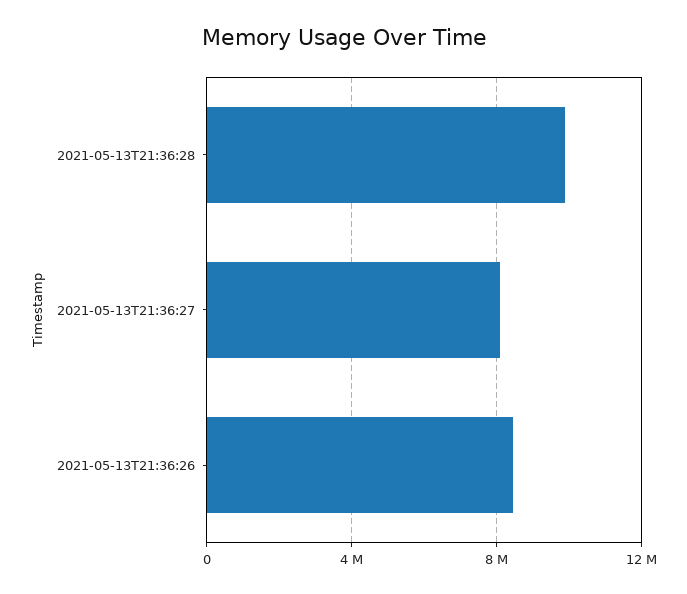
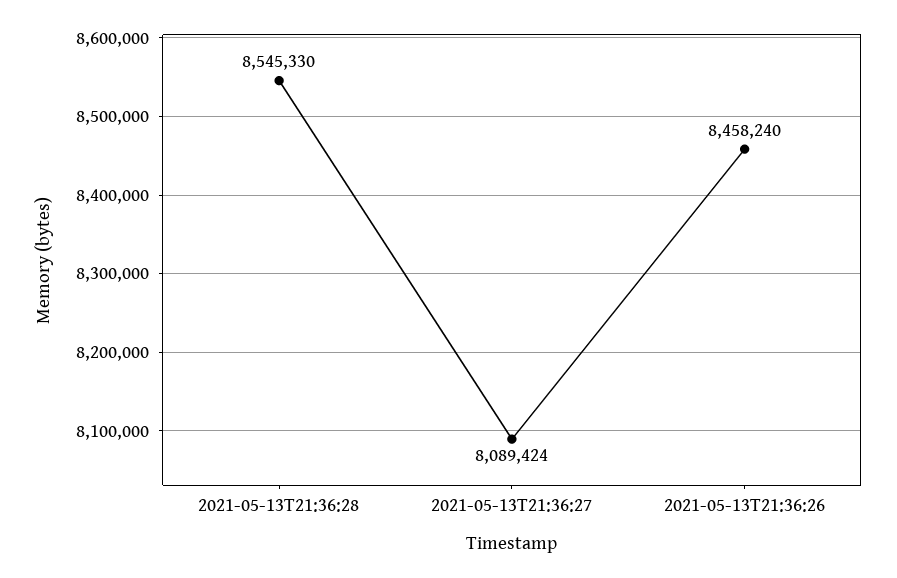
  {
-   "2021-05-13T21:36:28": 10000000,
+   "2021-05-13T21:36:28": 8545330,
    "2021-05-13T21:36:27": 8089424,
    "2021-05-13T21:36:26": 8458240
  }

